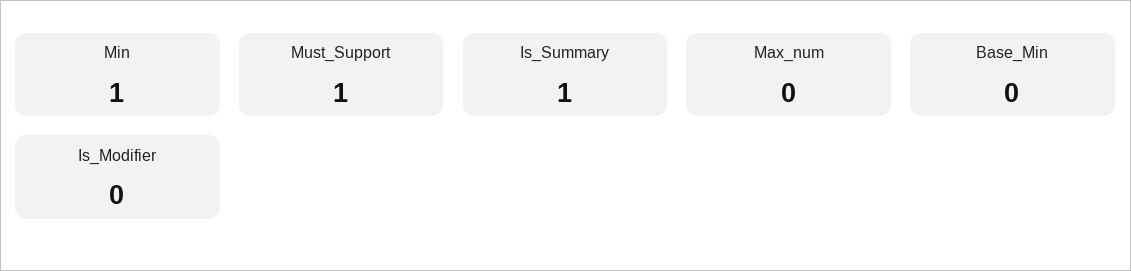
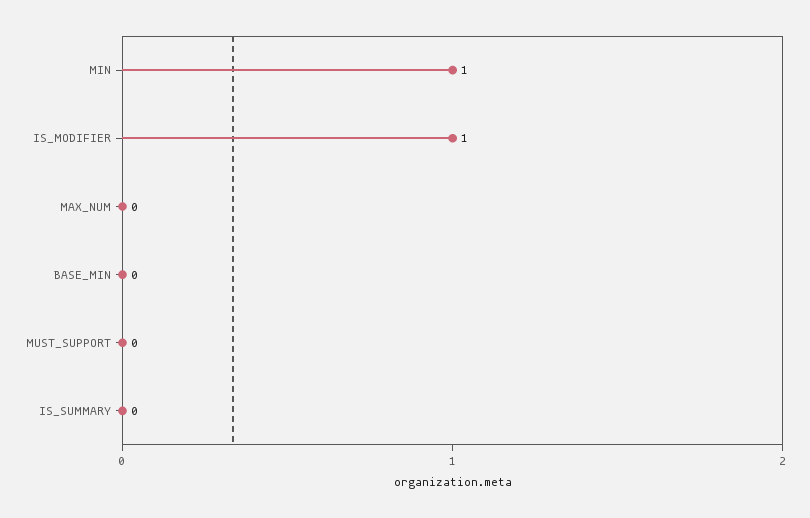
  {
    "Min": 1,
-   "Must_Support": 1,
+   "Must_Support": 0,
-   "Is_Summary": 1,
+   "Is_Summary": 0,
    "Max_num": 0,
    "Base_Min": 0,
-   "Is_Modifier": 0
+   "Is_Modifier": 1
  }

